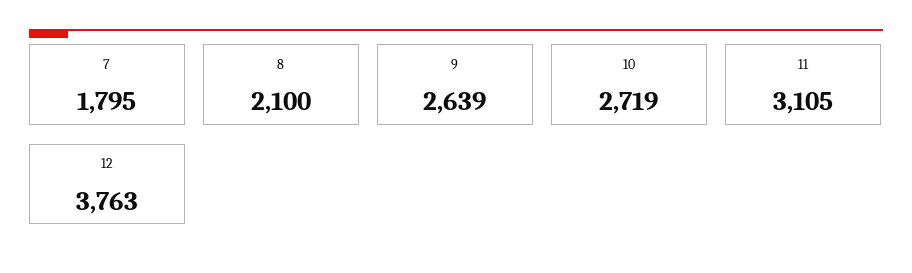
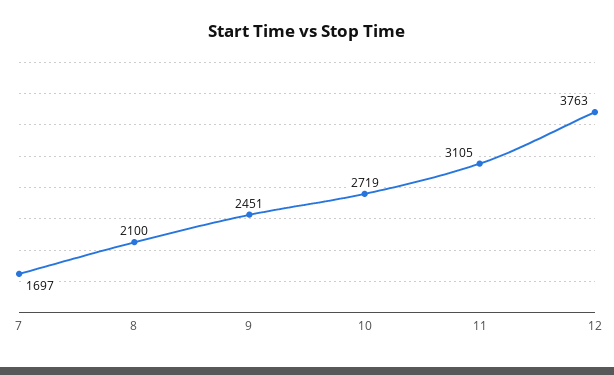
  {
-   "7": 1795,
+   "7": 1697,
    "8": 2100,
-   "9": 2639,
+   "9": 2451,
    "10": 2719,
    "11": 3105,
    "12": 3763
  }

